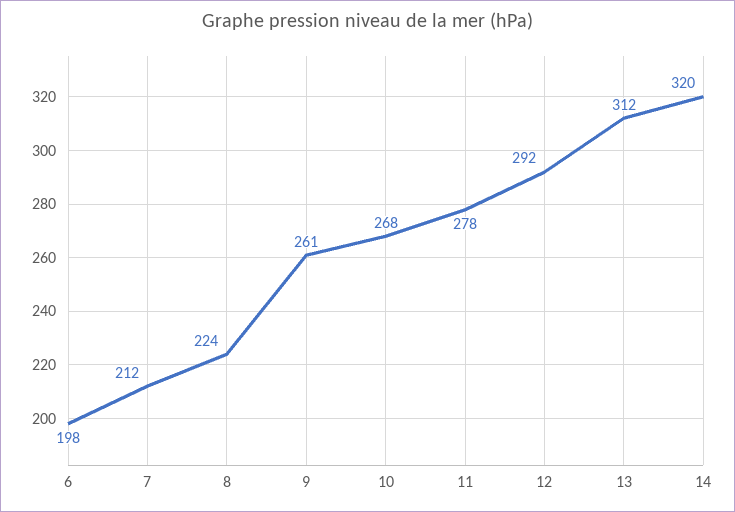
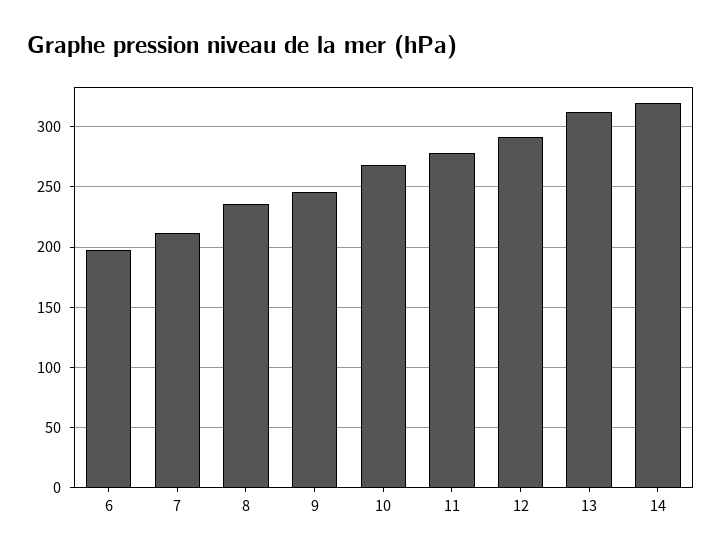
  {
    "6": 198,
    "7": 212,
-   "8": 224,
+   "8": 235,
-   "9": 261,
+   "9": 245,
    "10": 268,
    "11": 278,
    "12": 292,
    "13": 312,
    "14": 320
  }

